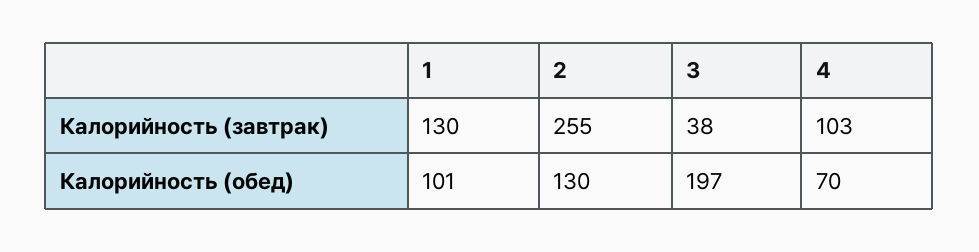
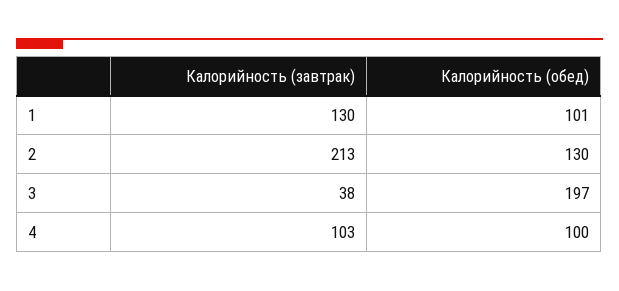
  {
    "1": {
      "Калорийность (завтрак)": 130,
      "Калорийность (обед)": 101
    },
    "2": {
-     "Калорийность (завтрак)": 255,
+     "Калорийность (завтрак)": 213,
      "Калорийность (обед)": 130
    },
    "3": {
      "Калорийность (завтрак)": 38,
      "Калорийность (обед)": 197
    },
    "4": {
      "Калорийность (завтрак)": 103,
-     "Калорийность (обед)": 70
+     "Калорийность (обед)": 100
    }
  }

